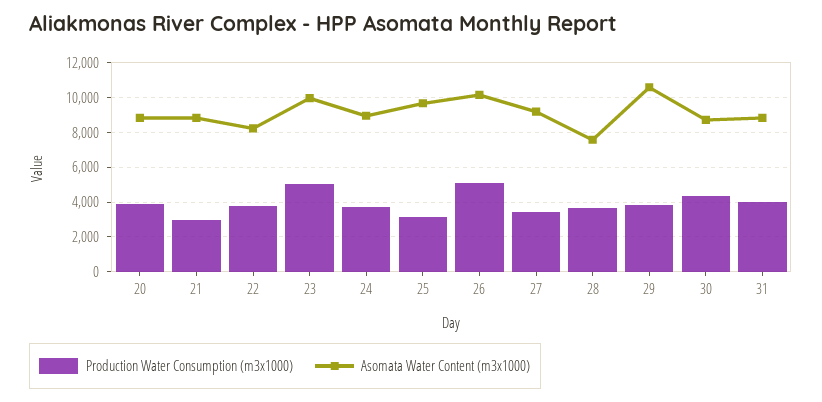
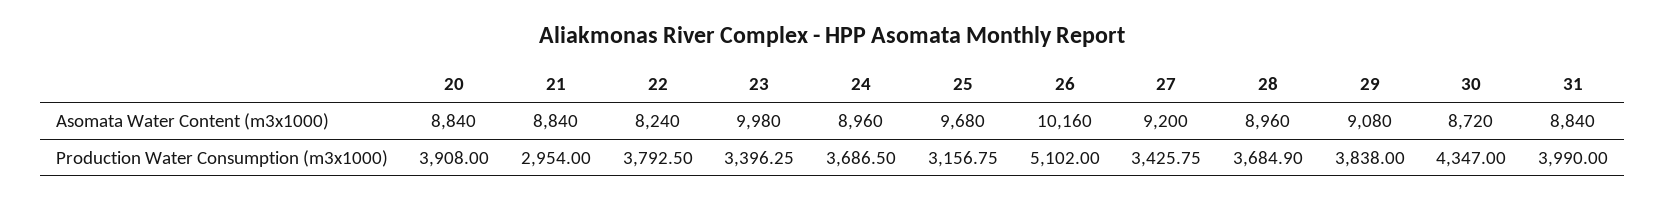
  {
    "Production Water Consumption (m3x1000)": {
      "20": 3908,
      "21": 2954,
      "22": 3792.5,
-     "23": 5000,
+     "23": 3396.25,
      "24": 3686.5,
      "25": 3156.75,
      "26": 5102,
      "27": 3425.75,
      "28": 3684.9,
      "29": 3838,
      "30": 4347,
      "31": 3990
    },
    "Asomata Water Content (m3x1000)": {
      "20": 8840,
      "21": 8840,
      "22": 8240,
      "23": 9980,
      "24": 8960,
      "25": 9680,
      "26": 10160,
      "27": 9200,
-     "28": 7500,
+     "28": 8960,
-     "29": 10500,
+     "29": 9080,
      "30": 8720,
      "31": 8840
    }
  }

